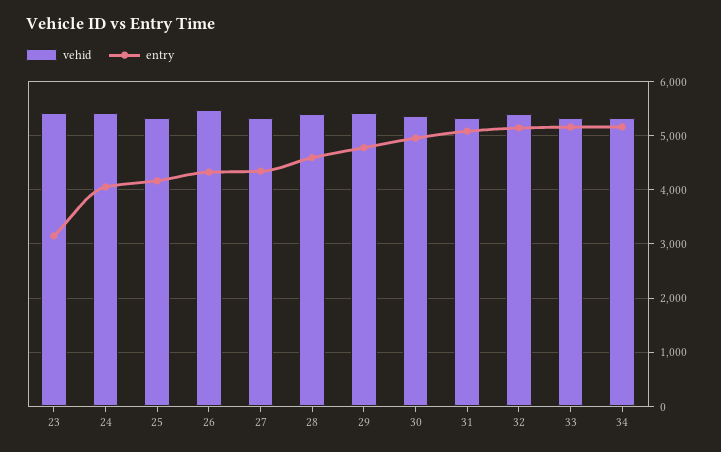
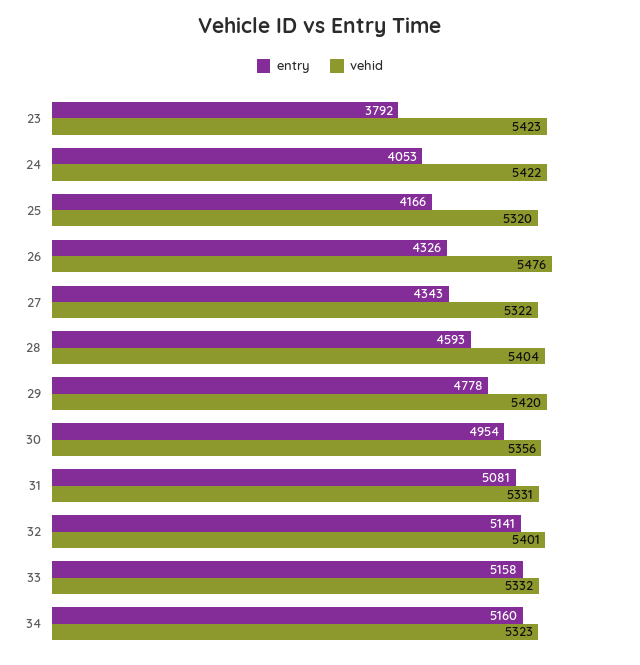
  {
    "vehid": {
      "23": 5423,
      "24": 5422,
      "25": 5320,
      "26": 5476,
      "27": 5322,
      "28": 5404,
      "29": 5420,
      "30": 5356,
      "31": 5331,
      "32": 5401,
      "33": 5332,
      "34": 5323
    },
    "entry": {
-     "23": 3200,
+     "23": 3792,
      "24": 4053,
      "25": 4166,
      "26": 4326,
      "27": 4343,
      "28": 4593,
      "29": 4778,
      "30": 4954,
      "31": 5081,
      "32": 5141,
      "33": 5158,
      "34": 5160
    }
  }

